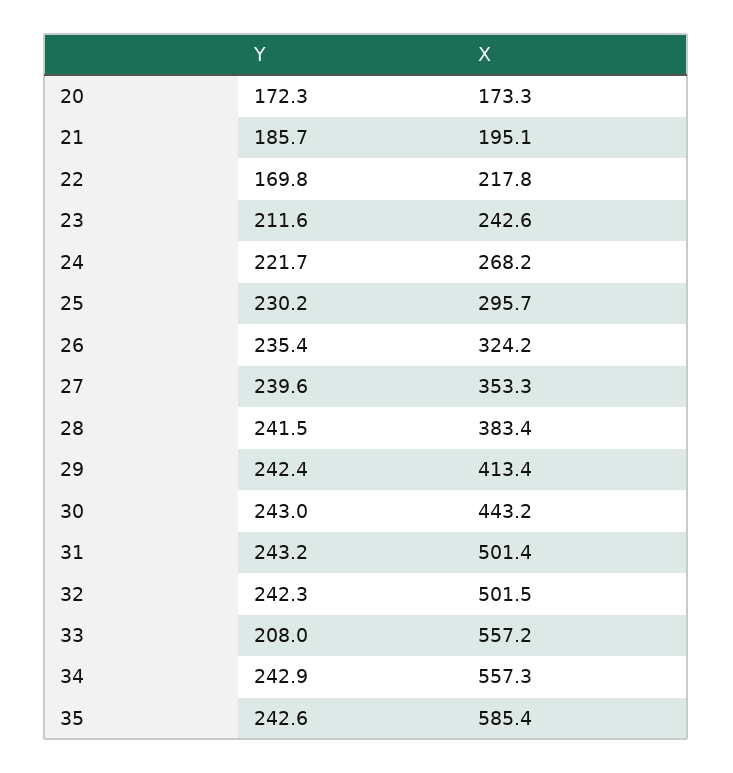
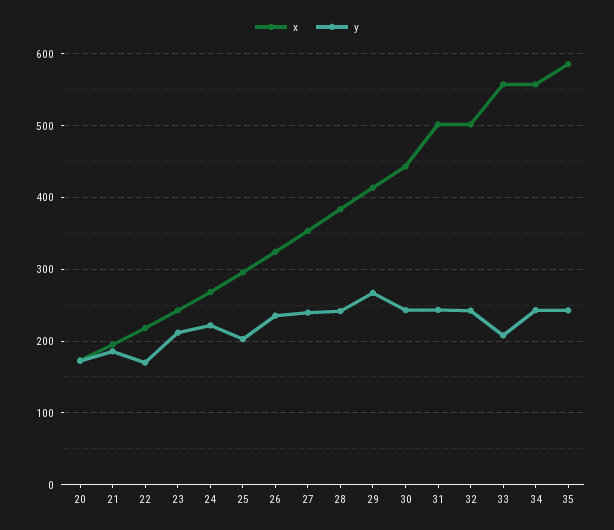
  {
    "Y": {
      "20": 172.3,
      "21": 185.7,
      "22": 169.8,
      "23": 211.6,
      "24": 221.7,
-     "25": 230.2,
+     "25": 200,
      "26": 235.4,
      "27": 239.6,
      "28": 241.5,
-     "29": 242.4,
+     "29": 270,
      "30": 243,
      "31": 243.2,
      "32": 242.3,
      "33": 208,
      "34": 242.9,
      "35": 242.6
    },
    "X": {
      "20": 173.3,
      "21": 195.1,
      "22": 217.8,
      "23": 242.6,
      "24": 268.2,
      "25": 295.7,
      "26": 324.2,
      "27": 353.3,
      "28": 383.4,
      "29": 413.4,
      "30": 443.2,
      "31": 501.4,
      "32": 501.5,
      "33": 557.2,
      "34": 557.3,
      "35": 585.4
    }
  }

